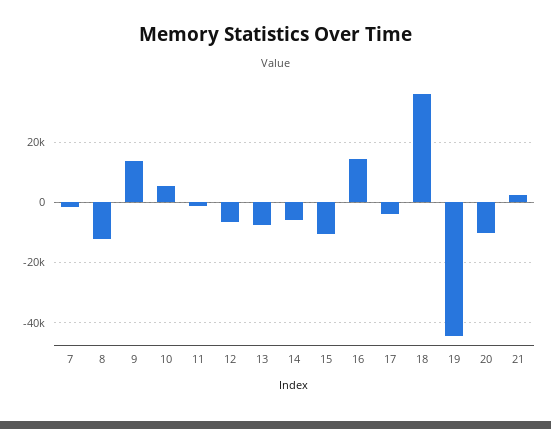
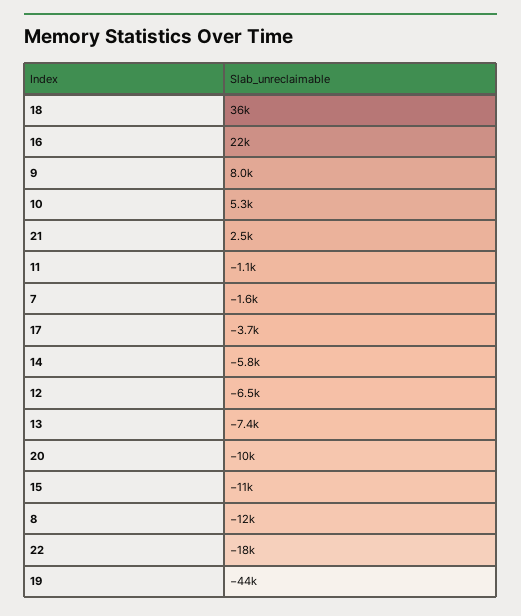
  {
    "7": -1600,
    "8": -12000,
-   "9": 14000,
+   "9": 8000,
    "10": 5300,
    "11": -1100,
    "12": -6500,
    "13": -7400,
    "14": -5800,
    "15": -11000,
-   "16": 14000,
+   "16": 22000,
    "17": -3700,
    "18": 36000,
    "19": -44000,
    "20": -10000,
-   "21": 2500
+   "21": 2500,
+   "22": -18000
  }

